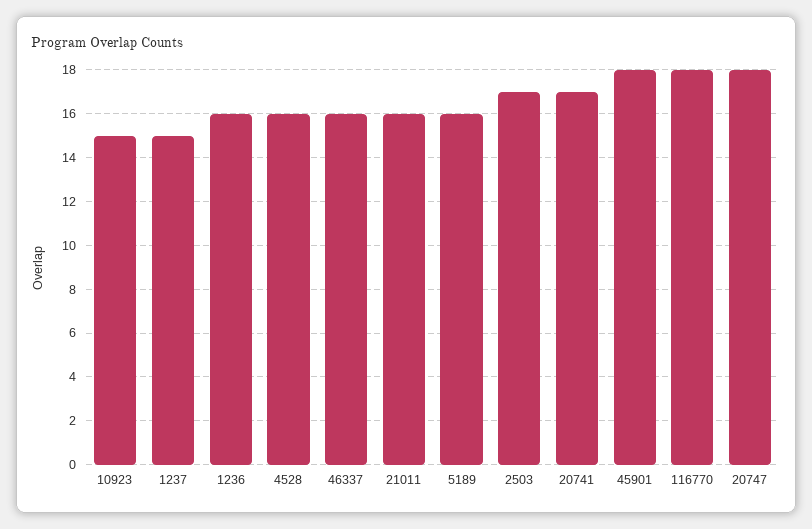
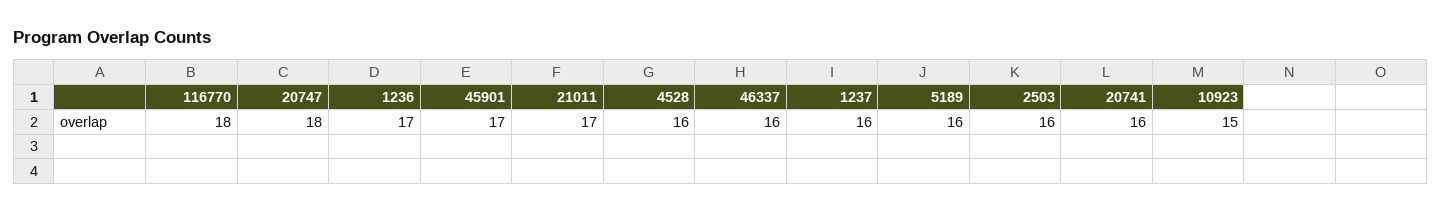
  {
    "10923": 15,
-   "1237": 15,
+   "1237": 16,
-   "1236": 16,
+   "1236": 17,
    "4528": 16,
    "46337": 16,
-   "21011": 16,
+   "21011": 17,
    "5189": 16,
-   "2503": 17,
+   "2503": 16,
-   "20741": 17,
+   "20741": 16,
-   "45901": 18,
+   "45901": 17,
    "116770": 18,
    "20747": 18
  }

